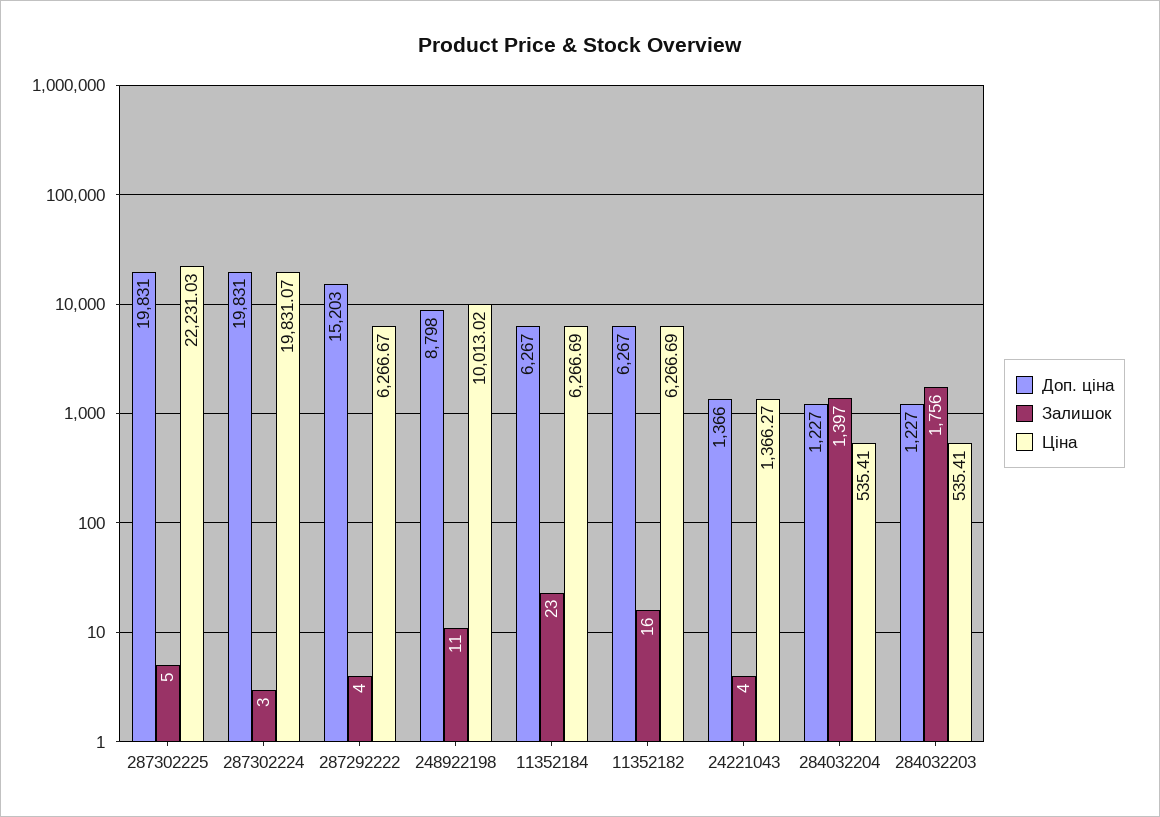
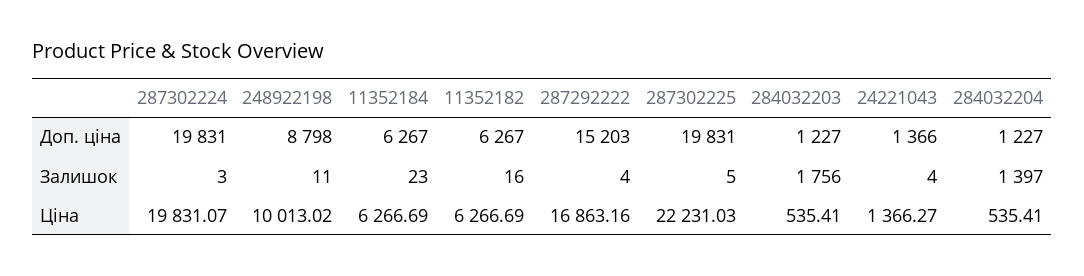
  {
    "Доп. ціна": {
      "287302225": 19831,
      "287302224": 19831,
      "287292222": 15203,
      "248922198": 8798,
      "11352184": 6267,
      "11352182": 6267,
      "24221043": 1366,
      "284032204": 1227,
      "284032203": 1227
    },
    "Залишок": {
      "287302225": 5,
      "287302224": 3,
      "287292222": 4,
      "248922198": 11,
      "11352184": 23,
      "11352182": 16,
      "24221043": 4,
      "284032204": 1397,
      "284032203": 1756
    },
    "Ціна": {
      "287302225": 22231.03,
      "287302224": 19831.07,
-     "287292222": 6266.67,
+     "287292222": 16863.16,
      "248922198": 10013.02,
      "11352184": 6266.69,
      "11352182": 6266.69,
      "24221043": 1366.27,
      "284032204": 535.41,
      "284032203": 535.41
    }
  }

